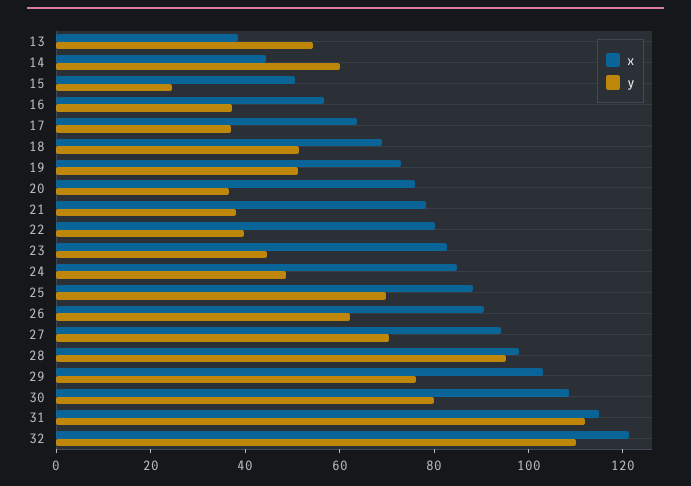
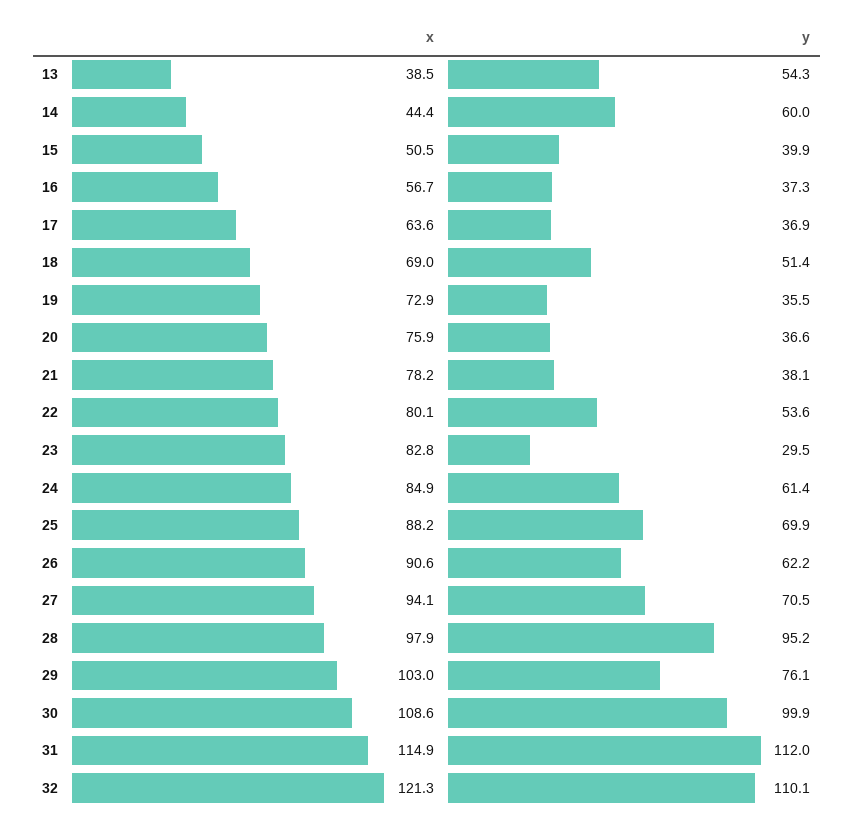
  {
    "x": {
      "13": 38.5,
      "14": 44.4,
      "15": 50.5,
      "16": 56.7,
      "17": 63.6,
      "18": 69,
      "19": 72.9,
      "20": 75.9,
      "21": 78.2,
      "22": 80.1,
      "23": 82.8,
      "24": 84.9,
      "25": 88.2,
      "26": 90.6,
      "27": 94.1,
      "28": 97.9,
      "29": 103,
      "30": 108.6,
      "31": 114.9,
      "32": 121.3
    },
    "y": {
      "13": 54.3,
      "14": 60,
-     "15": 25,
+     "15": 39.9,
      "16": 37.3,
      "17": 36.9,
      "18": 51.4,
-     "19": 50,
+     "19": 35.5,
      "20": 36.6,
      "21": 38.1,
-     "22": 40,
+     "22": 53.6,
-     "23": 45,
+     "23": 29.5,
-     "24": 50,
+     "24": 61.4,
      "25": 69.9,
      "26": 62.2,
      "27": 70.5,
      "28": 95.2,
      "29": 76.1,
-     "30": 80,
+     "30": 99.9,
      "31": 112,
      "32": 110.1
    }
  }

